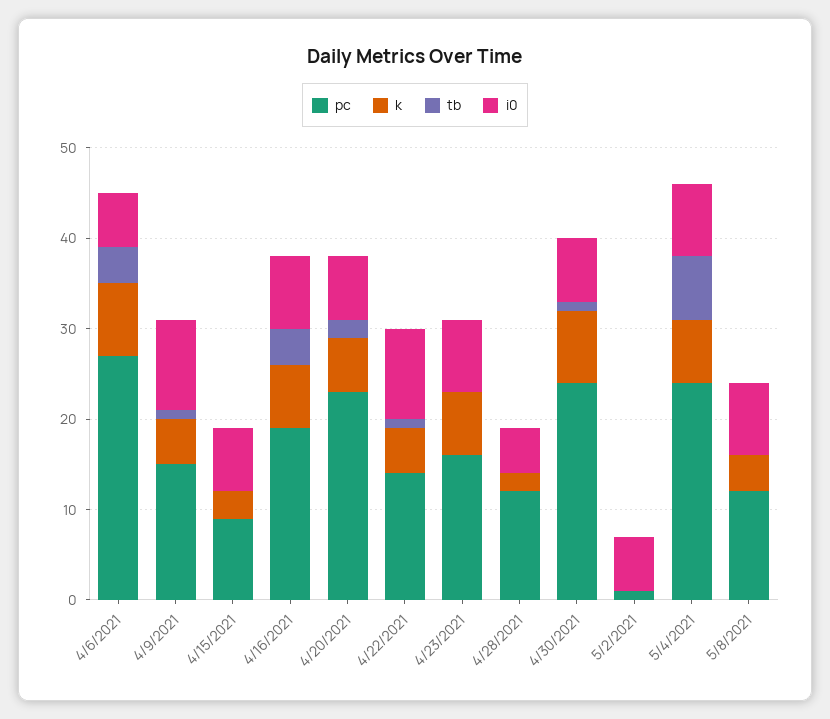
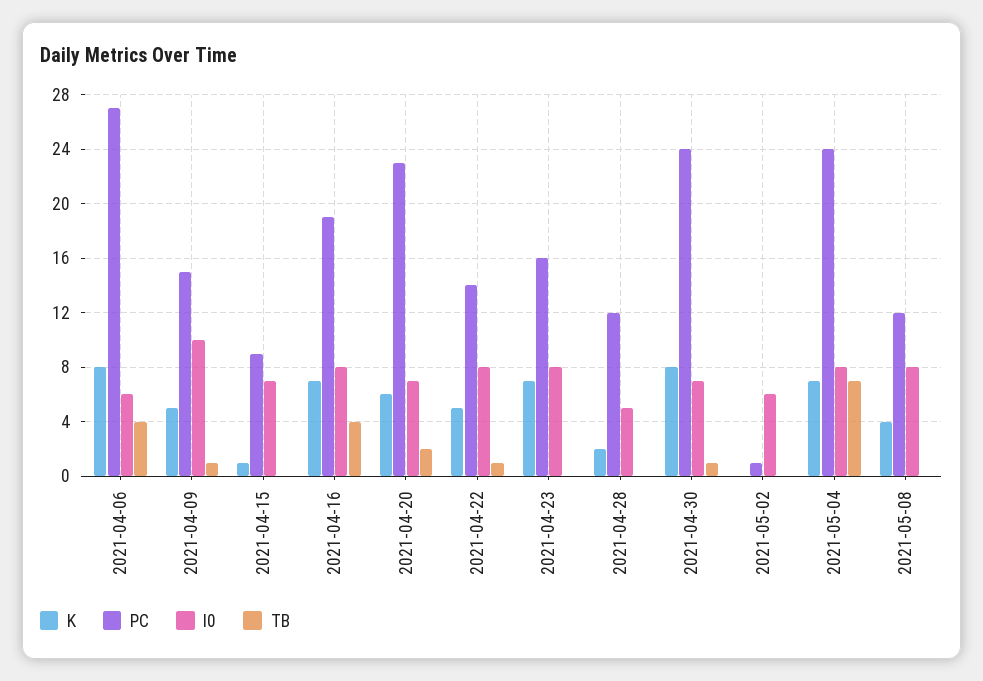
  {
    "pc": {
      "4/6/2021": 27,
      "4/9/2021": 15,
      "4/15/2021": 9,
      "4/16/2021": 19,
      "4/20/2021": 23,
      "4/22/2021": 14,
      "4/23/2021": 16,
      "4/28/2021": 12,
      "4/30/2021": 24,
      "5/2/2021": 1,
      "5/4/2021": 24,
      "5/8/2021": 12
    },
    "k": {
      "4/6/2021": 8,
      "4/9/2021": 5,
-     "4/15/2021": 3,
+     "4/15/2021": 1,
      "4/16/2021": 7,
      "4/20/2021": 6,
      "4/22/2021": 5,
      "4/23/2021": 7,
      "4/28/2021": 2,
      "4/30/2021": 8,
      "5/2/2021": 0,
      "5/4/2021": 7,
      "5/8/2021": 4
    },
    "tb": {
      "4/6/2021": 4,
      "4/9/2021": 1,
      "4/15/2021": 0,
      "4/16/2021": 4,
      "4/20/2021": 2,
      "4/22/2021": 1,
      "4/23/2021": 0,
      "4/28/2021": 0,
      "4/30/2021": 1,
      "5/2/2021": 0,
      "5/4/2021": 7,
      "5/8/2021": 0
    },
    "i0": {
      "4/6/2021": 6,
      "4/9/2021": 10,
      "4/15/2021": 7,
      "4/16/2021": 8,
      "4/20/2021": 7,
-     "4/22/2021": 10,
+     "4/22/2021": 8,
      "4/23/2021": 8,
      "4/28/2021": 5,
      "4/30/2021": 7,
      "5/2/2021": 6,
      "5/4/2021": 8,
      "5/8/2021": 8
    }
  }

